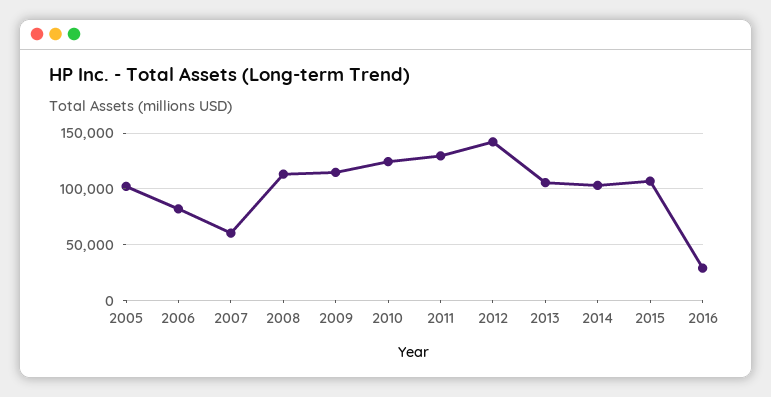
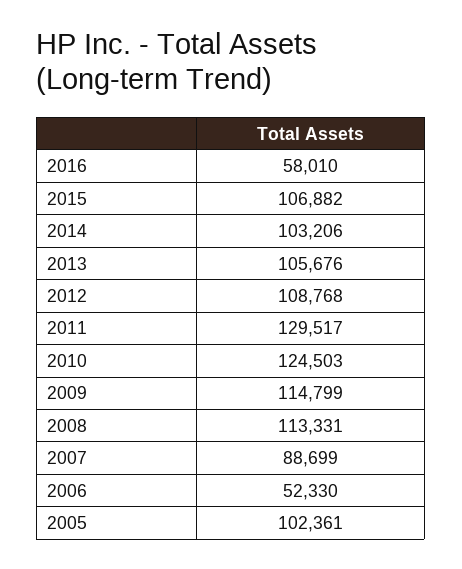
  {
    "2005": 102361,
-   "2006": 80000,
+   "2006": 52330,
-   "2007": 60000,
+   "2007": 88699,
    "2008": 113331,
    "2009": 114799,
    "2010": 124503,
    "2011": 129517,
-   "2012": 140000,
+   "2012": 108768,
    "2013": 105676,
    "2014": 103206,
    "2015": 106882,
-   "2016": 30000
+   "2016": 58010
  }

